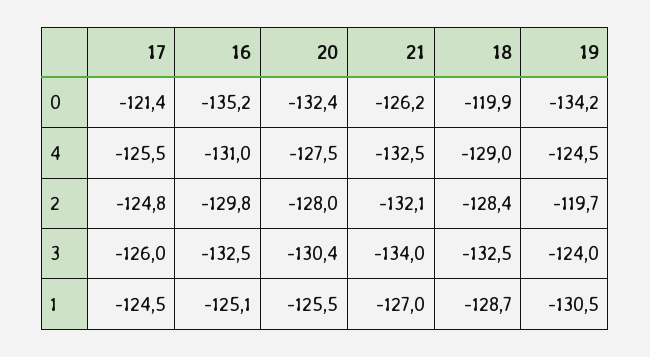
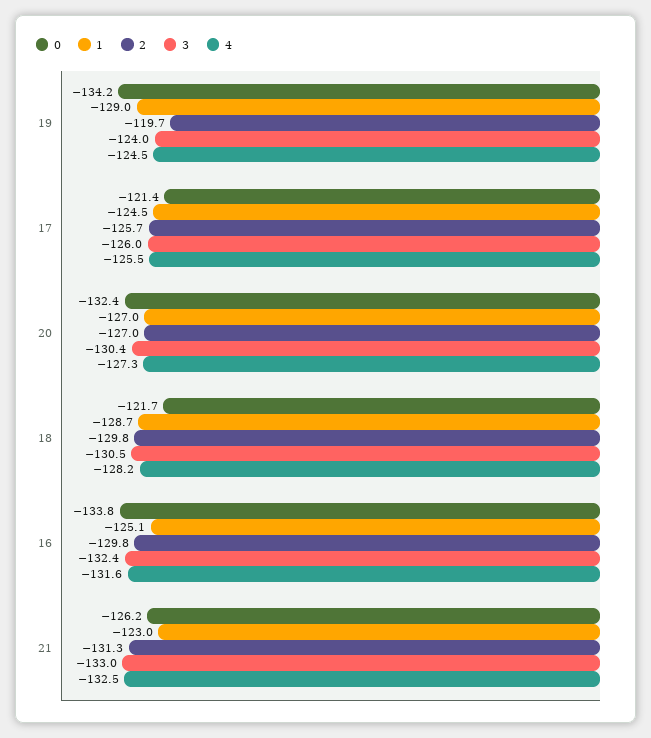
  {
    "0": {
      "17": -121.4,
-     "16": -135.2,
+     "16": -133.8,
      "20": -132.4,
      "21": -126.2,
-     "18": -119.9,
+     "18": -121.7,
      "19": -134.2
    },
    "4": {
      "17": -125.5,
-     "16": -131,
+     "16": -131.6,
-     "20": -127.5,
+     "20": -127.3,
      "21": -132.5,
-     "18": -129,
+     "18": -128.2,
      "19": -124.5
    },
    "2": {
-     "17": -124.8,
+     "17": -125.7,
      "16": -129.8,
-     "20": -128,
+     "20": -127,
-     "21": -132.1,
+     "21": -131.3,
-     "18": -128.4,
+     "18": -129.8,
      "19": -119.7
    },
    "3": {
      "17": -126,
-     "16": -132.5,
+     "16": -132.4,
      "20": -130.4,
-     "21": -134,
+     "21": -133,
-     "18": -132.5,
+     "18": -130.5,
      "19": -124
    },
    "1": {
      "17": -124.5,
      "16": -125.1,
-     "20": -125.5,
+     "20": -127,
-     "21": -127,
+     "21": -123,
      "18": -128.7,
-     "19": -130.5
+     "19": -129
    }
  }

